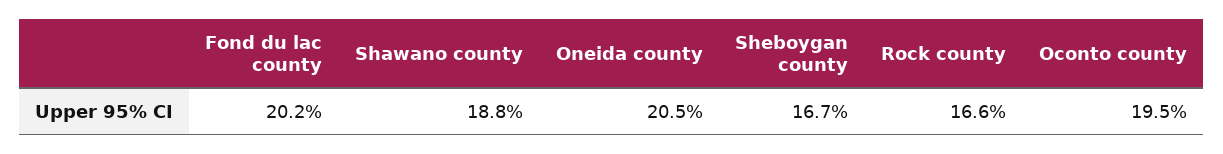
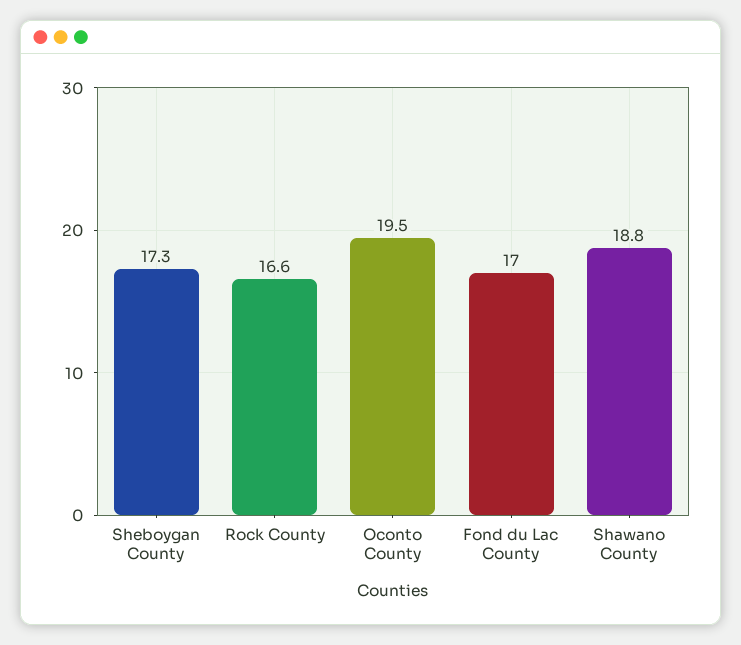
  {
-   "Fond du lac county": 20.2,
+   "Fond du lac county": 17,
    "Shawano county": 18.8,
-   "Oneida county": 20.5,
-   "Sheboygan county": 16.7,
+   "Sheboygan county": 17.3,
    "Rock county": 16.6,
    "Oconto county": 19.5
  }

